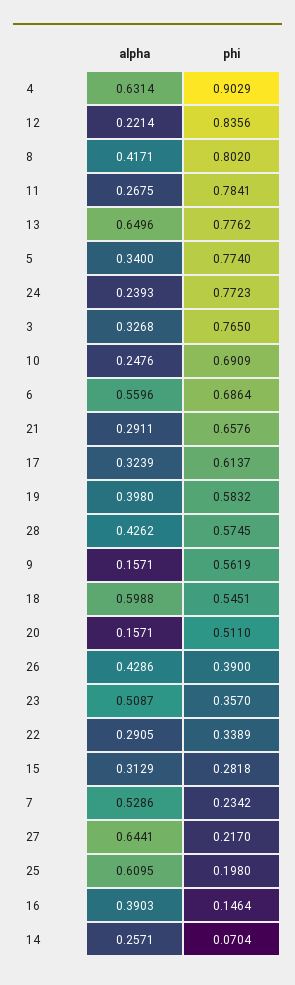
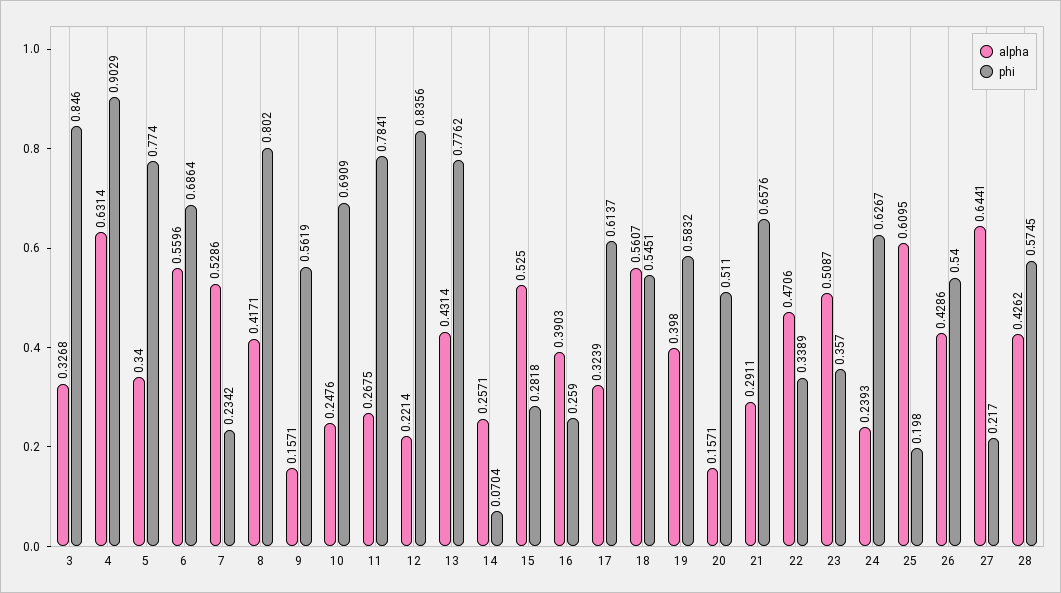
  {
    "alpha": {
      "4": 0.6314,
      "12": 0.2214,
      "8": 0.4171,
      "11": 0.2675,
-     "13": 0.6496,
+     "13": 0.4314,
      "5": 0.34,
      "24": 0.2393,
      "3": 0.3268,
      "10": 0.2476,
      "6": 0.5596,
      "21": 0.2911,
      "17": 0.3239,
      "19": 0.398,
      "28": 0.4262,
      "9": 0.1571,
-     "18": 0.5988,
+     "18": 0.5607,
      "20": 0.1571,
      "26": 0.4286,
      "23": 0.5087,
-     "22": 0.2905,
+     "22": 0.4706,
-     "15": 0.3129,
+     "15": 0.525,
      "7": 0.5286,
      "27": 0.6441,
      "25": 0.6095,
      "16": 0.3903,
      "14": 0.2571
    },
    "phi": {
      "4": 0.9029,
      "12": 0.8356,
      "8": 0.802,
      "11": 0.7841,
      "13": 0.7762,
      "5": 0.774,
-     "24": 0.7723,
+     "24": 0.6267,
-     "3": 0.765,
+     "3": 0.846,
      "10": 0.6909,
      "6": 0.6864,
      "21": 0.6576,
      "17": 0.6137,
      "19": 0.5832,
      "28": 0.5745,
      "9": 0.5619,
      "18": 0.5451,
      "20": 0.511,
-     "26": 0.39,
+     "26": 0.54,
      "23": 0.357,
      "22": 0.3389,
      "15": 0.2818,
      "7": 0.2342,
      "27": 0.217,
      "25": 0.198,
-     "16": 0.1464,
+     "16": 0.259,
      "14": 0.0704
    }
  }

